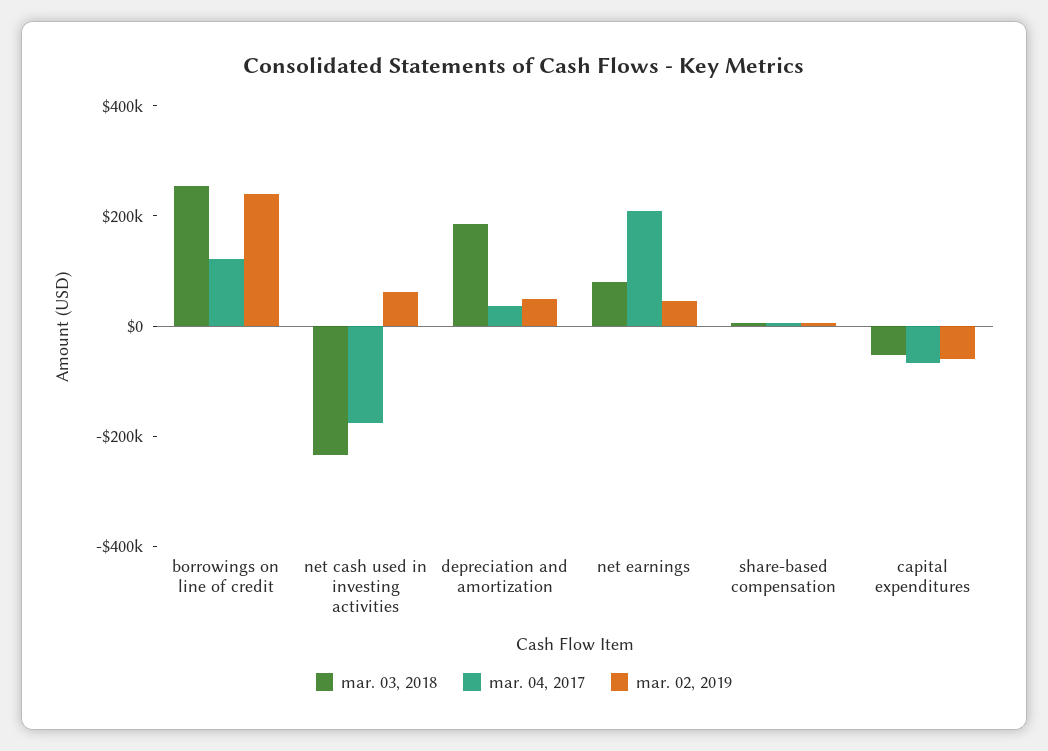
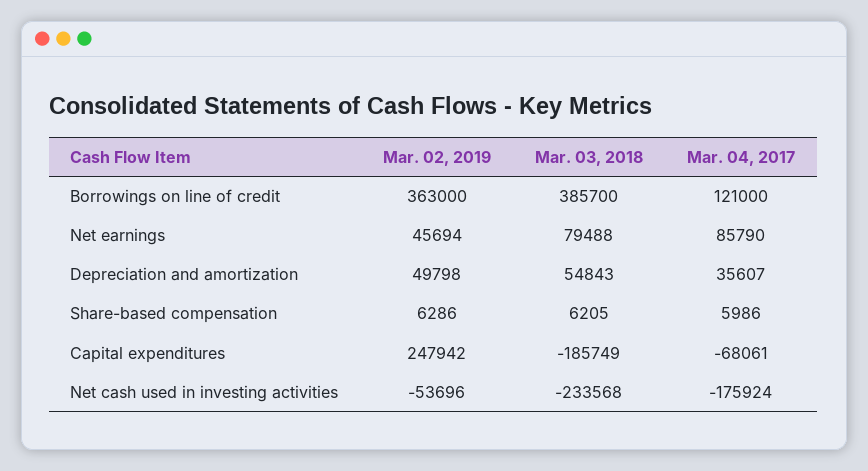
  {
    "mar. 03, 2018": {
-     "borrowings on line of credit": 250000,
+     "borrowings on line of credit": 385700,
      "net cash used in investing activities": -233568,
-     "depreciation and amortization": 200000,
+     "depreciation and amortization": 54843,
      "net earnings": 79488,
      "share-based compensation": 6205,
-     "capital expenditures": -50000
+     "capital expenditures": -185749
    },
    "mar. 04, 2017": {
      "borrowings on line of credit": 121000,
      "net cash used in investing activities": -175924,
      "depreciation and amortization": 35607,
-     "net earnings": 200000,
+     "net earnings": 85790,
      "share-based compensation": 5986,
      "capital expenditures": -68061
    },
    "mar. 02, 2019": {
-     "borrowings on line of credit": 250000,
+     "borrowings on line of credit": 363000,
-     "net cash used in investing activities": 50000,
+     "net cash used in investing activities": -53696,
      "depreciation and amortization": 49798,
      "net earnings": 45694,
      "share-based compensation": 6286,
-     "capital expenditures": -50000
+     "capital expenditures": 247942
    }
  }

